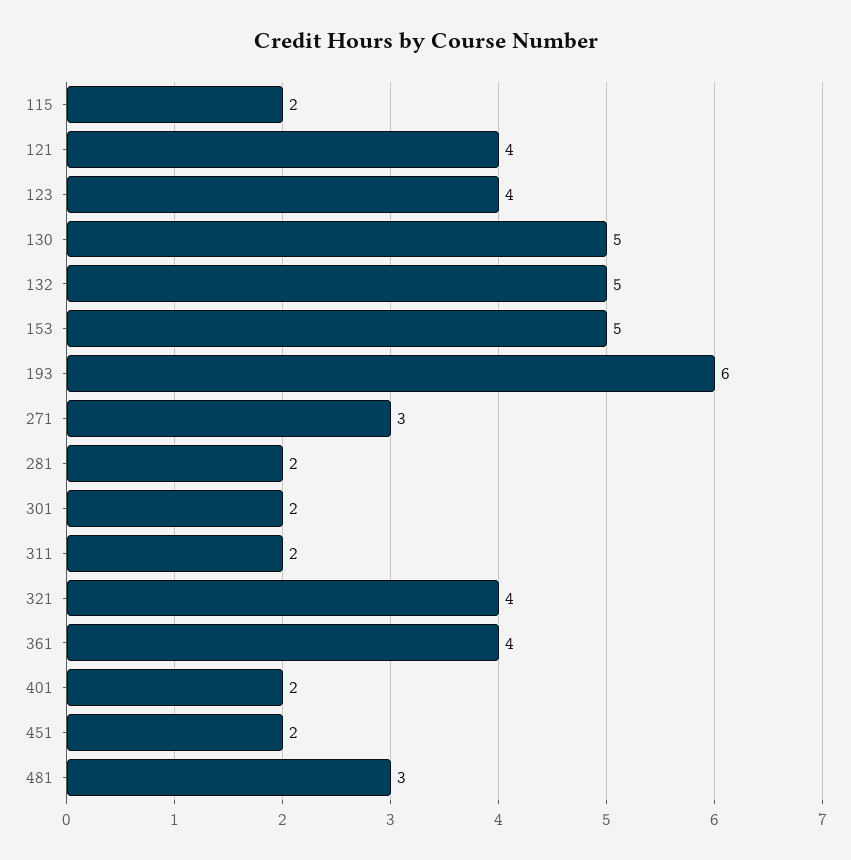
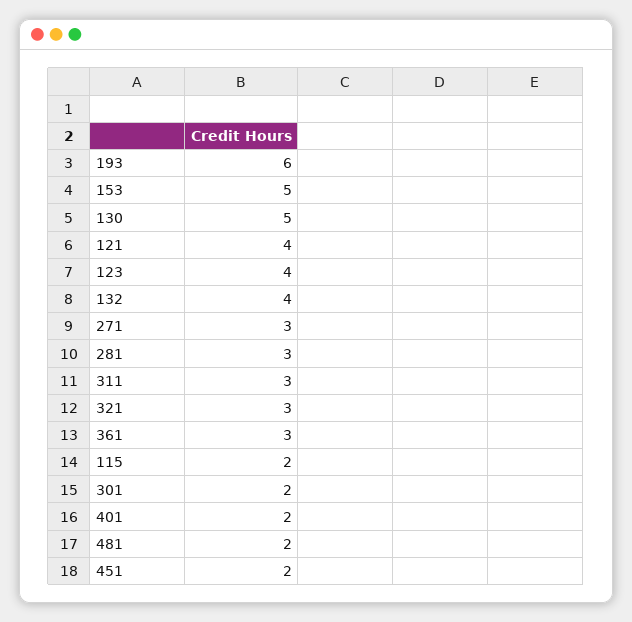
  {
    "115": 2,
    "121": 4,
    "123": 4,
    "130": 5,
-   "132": 5,
+   "132": 4,
    "153": 5,
    "193": 6,
    "271": 3,
-   "281": 2,
+   "281": 3,
    "301": 2,
-   "311": 2,
+   "311": 3,
-   "321": 4,
+   "321": 3,
-   "361": 4,
+   "361": 3,
    "401": 2,
    "451": 2,
-   "481": 3
+   "481": 2
  }

